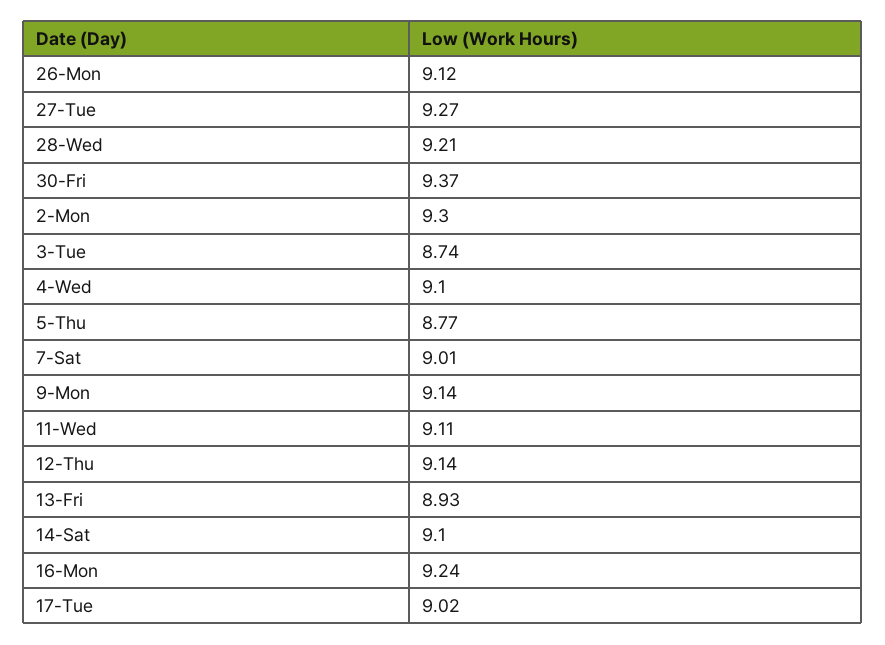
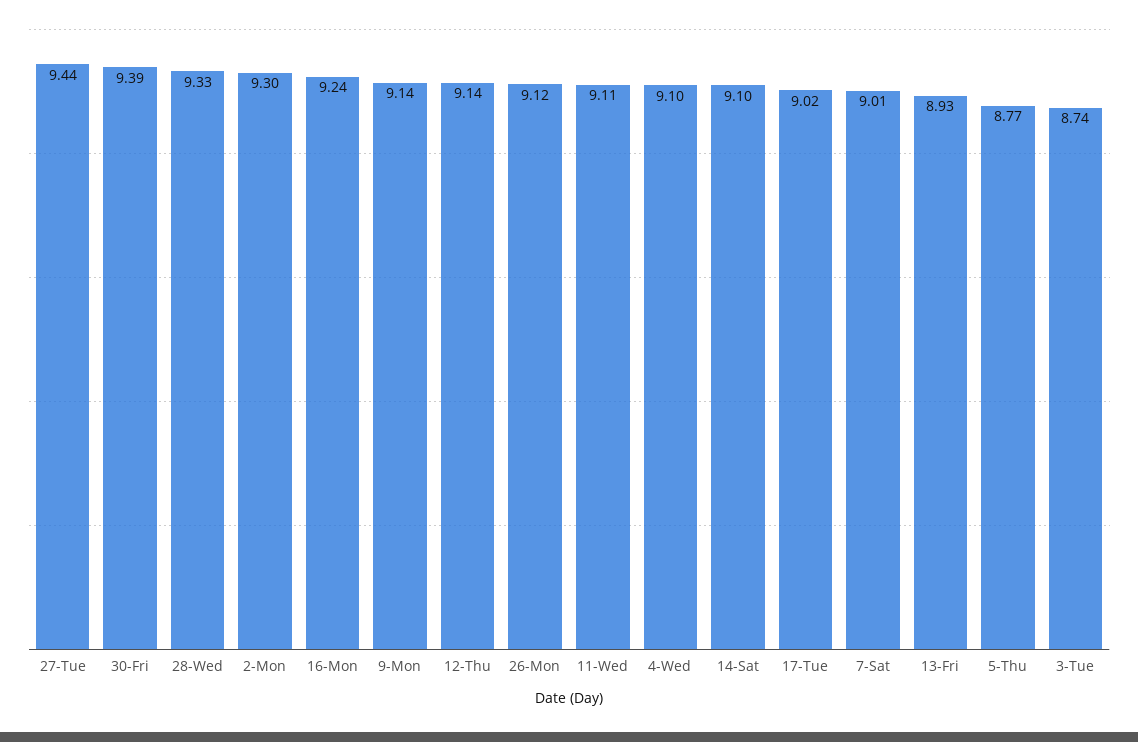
  {
    "26-Mon": 9.12,
-   "27-Tue": 9.27,
+   "27-Tue": 9.44,
-   "28-Wed": 9.21,
+   "28-Wed": 9.33,
-   "30-Fri": 9.37,
+   "30-Fri": 9.39,
    "2-Mon": 9.3,
    "3-Tue": 8.74,
    "4-Wed": 9.1,
    "5-Thu": 8.77,
    "7-Sat": 9.01,
    "9-Mon": 9.14,
    "11-Wed": 9.11,
    "12-Thu": 9.14,
    "13-Fri": 8.93,
    "14-Sat": 9.1,
    "16-Mon": 9.24,
    "17-Tue": 9.02
  }

